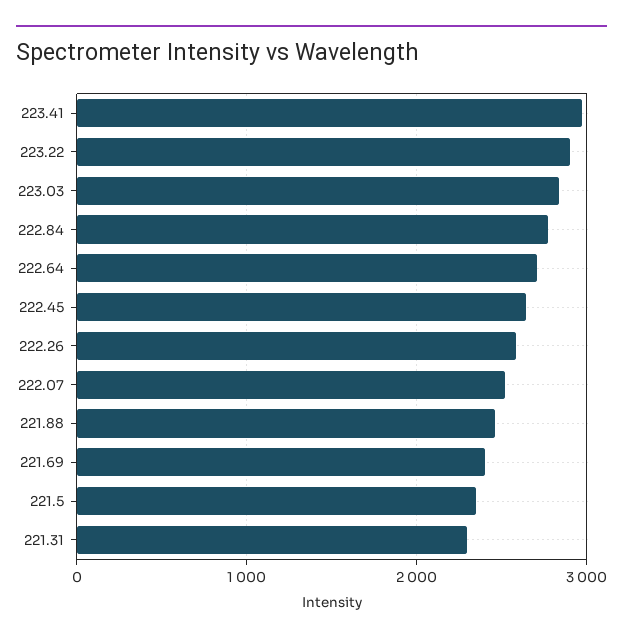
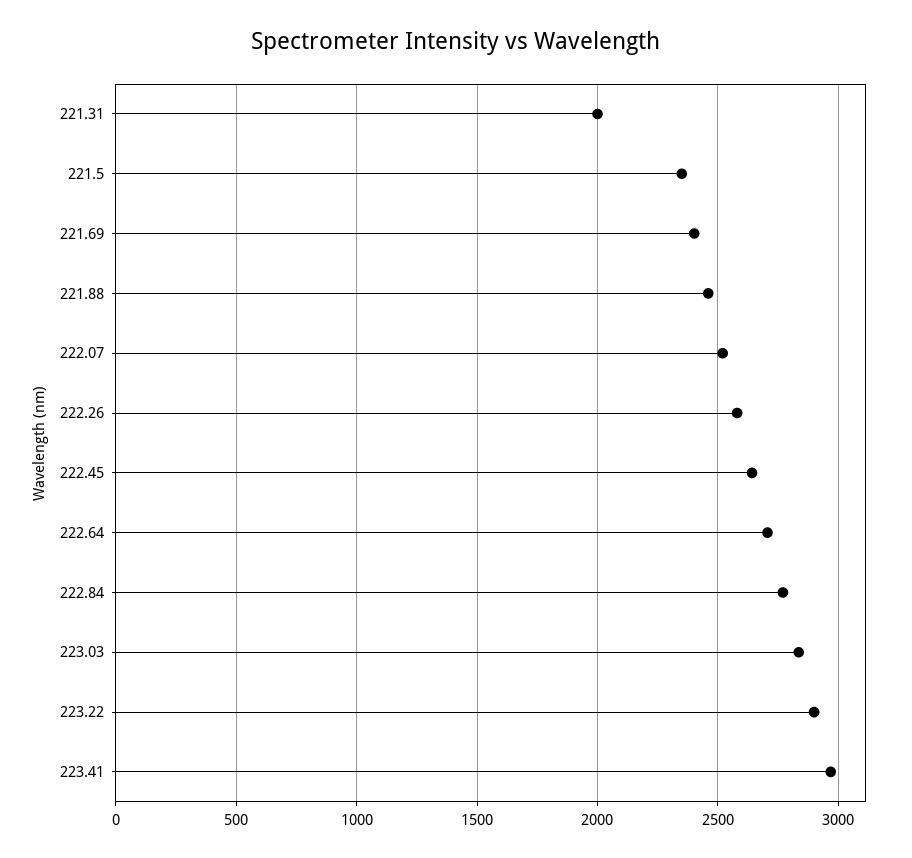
  {
    "223.41": 2950,
    "223.22": 2900,
    "223.03": 2850,
    "222.84": 2750,
    "222.64": 2700,
    "222.45": 2650,
    "222.26": 2600,
    "222.07": 2500,
    "221.88": 2450,
    "221.69": 2400,
    "221.5": 2350,
-   "221.31": 2300
+   "221.31": 2000
  }

